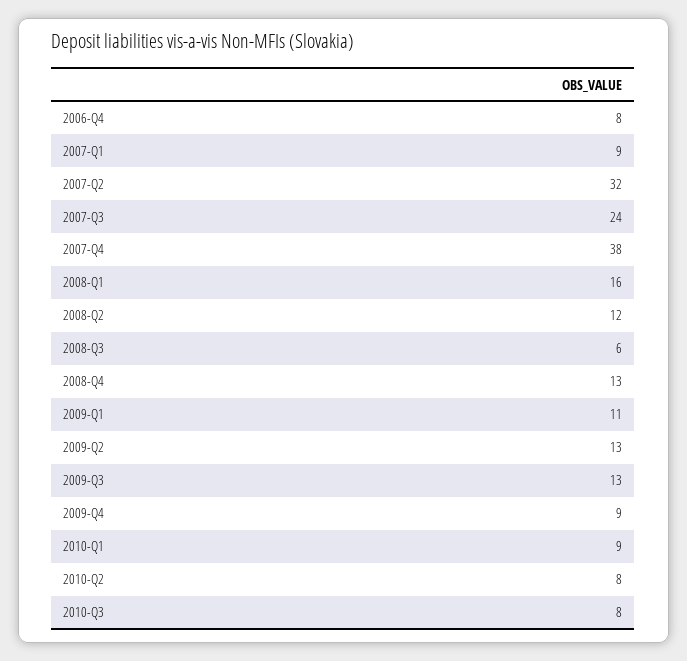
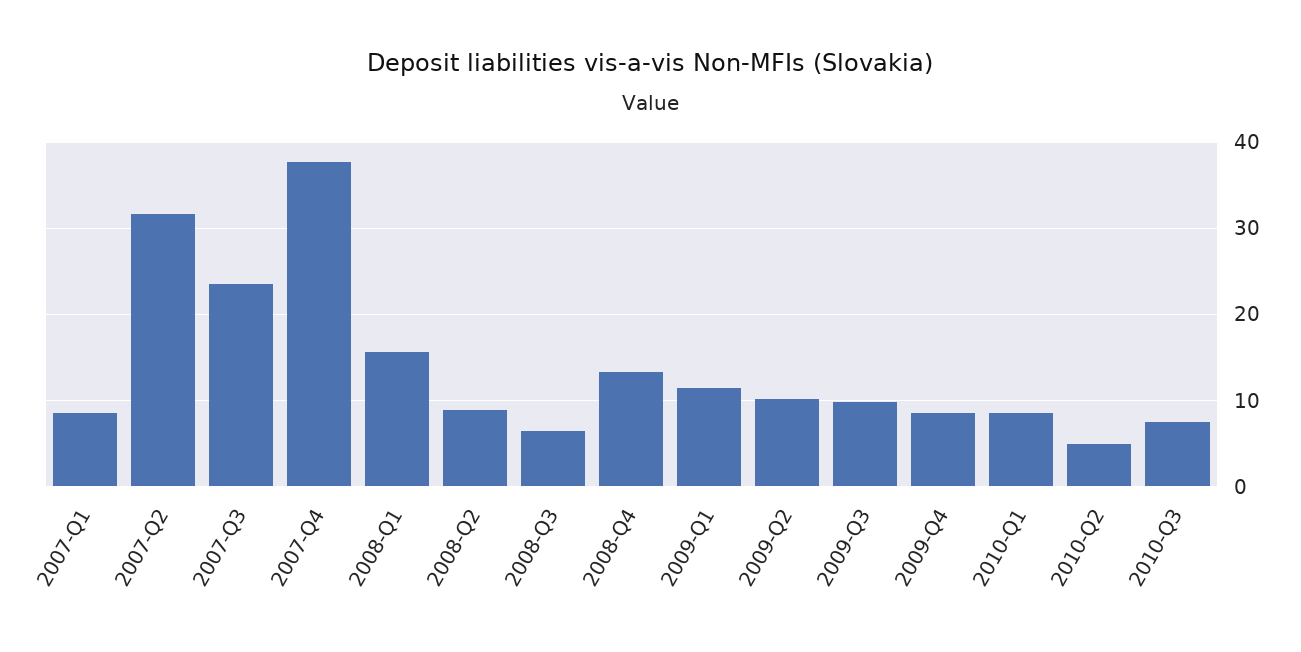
  {
-   "2006-Q4": 8,
    "2007-Q1": 9,
    "2007-Q2": 32,
    "2007-Q3": 24,
    "2007-Q4": 38,
    "2008-Q1": 16,
-   "2008-Q2": 12,
+   "2008-Q2": 9,
    "2008-Q3": 6,
    "2008-Q4": 13,
    "2009-Q1": 11,
-   "2009-Q2": 13,
+   "2009-Q2": 10,
-   "2009-Q3": 13,
+   "2009-Q3": 10,
    "2009-Q4": 9,
    "2010-Q1": 9,
-   "2010-Q2": 8,
+   "2010-Q2": 5,
    "2010-Q3": 8
  }

